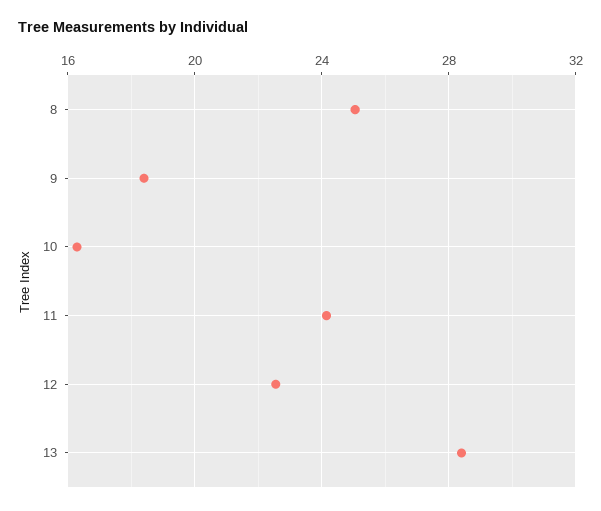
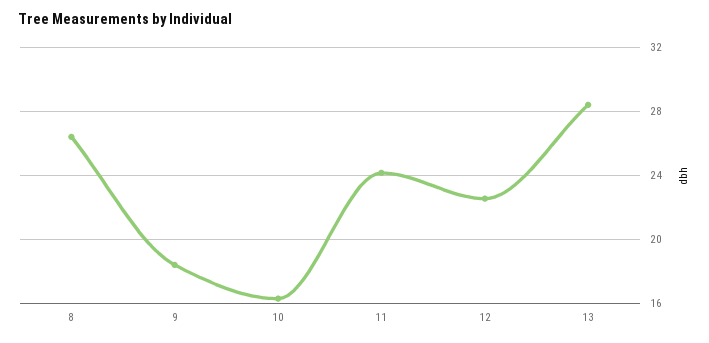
  {
-   "8": 25,
+   "8": 26.5,
    "9": 18.5,
    "10": 16.5,
    "11": 24,
    "12": 22.5,
    "13": 28.5
  }

